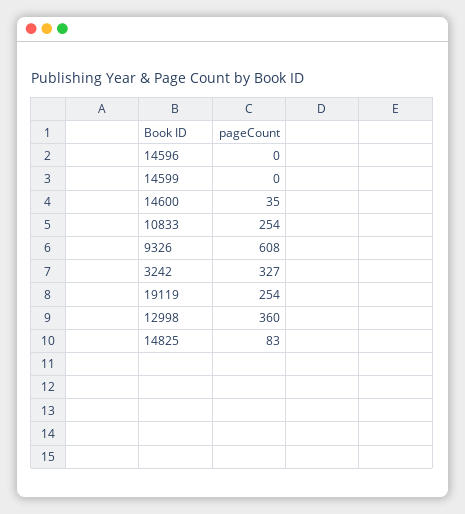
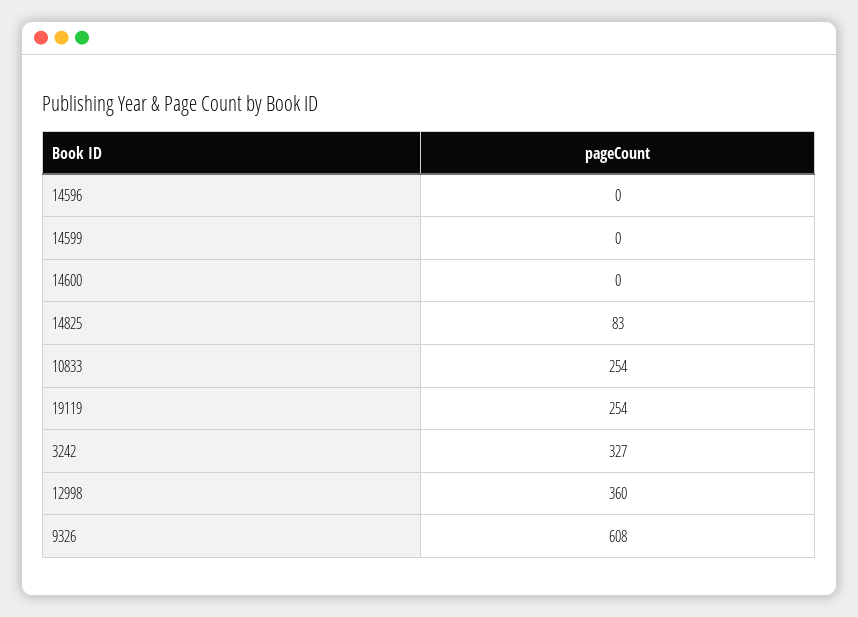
  {
    "14596": 0,
    "14599": 0,
-   "14600": 35,
+   "14600": 0,
    "10833": 254,
    "9326": 608,
    "3242": 327,
    "19119": 254,
    "12998": 360,
    "14825": 83
  }

